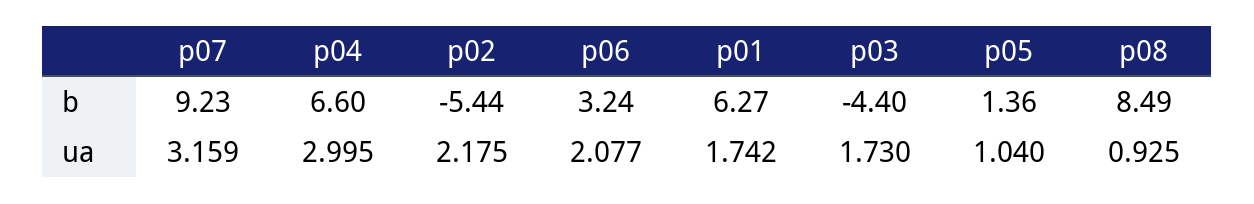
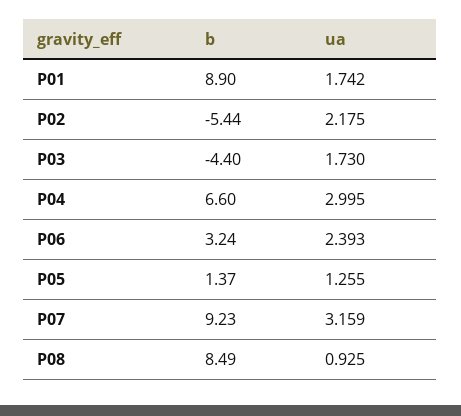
  {
    "p07": {
      "b": 9.23,
      "ua": 3.159
    },
    "p04": {
      "b": 6.6,
      "ua": 2.995
    },
    "p02": {
      "b": -5.44,
      "ua": 2.175
    },
    "p06": {
      "b": 3.24,
-     "ua": 2.077
+     "ua": 2.393
    },
    "p01": {
-     "b": 6.27,
+     "b": 8.9,
      "ua": 1.742
    },
    "p03": {
      "b": -4.4,
      "ua": 1.73
    },
    "p05": {
-     "b": 1.36,
+     "b": 1.37,
-     "ua": 1.04
+     "ua": 1.255
    },
    "p08": {
      "b": 8.49,
      "ua": 0.925
    }
  }

